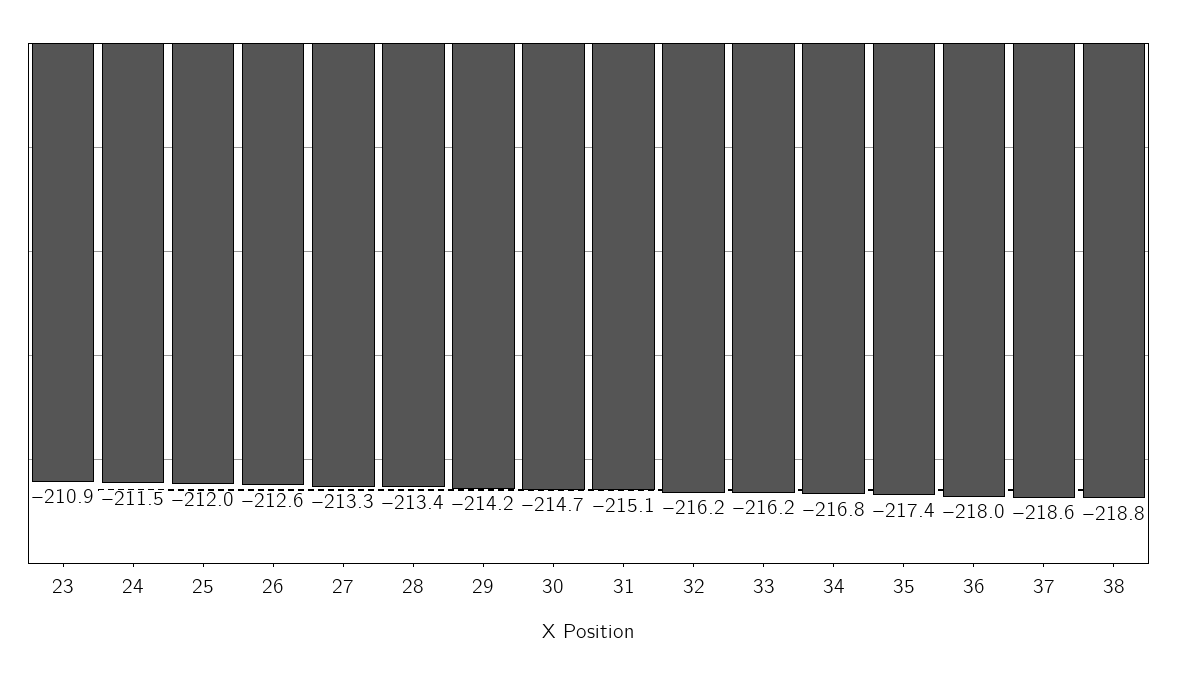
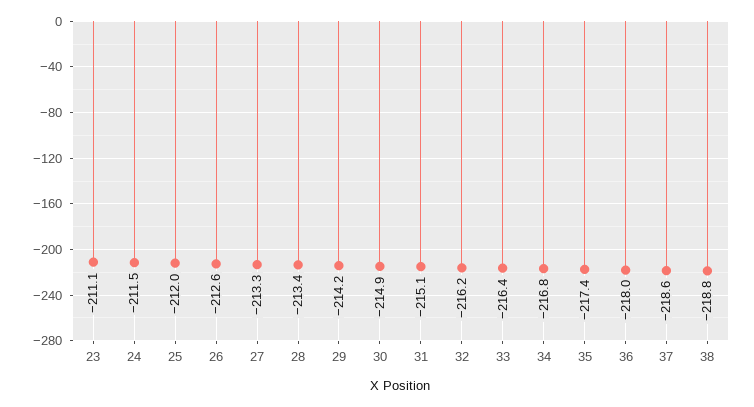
  {
-   "23": -210.9,
+   "23": -211.1,
    "24": -211.5,
    "25": -212,
    "26": -212.6,
    "27": -213.3,
    "28": -213.4,
    "29": -214.2,
-   "30": -214.7,
+   "30": -214.9,
    "31": -215.1,
    "32": -216.2,
-   "33": -216.2,
+   "33": -216.4,
    "34": -216.8,
    "35": -217.4,
    "36": -218,
    "37": -218.6,
    "38": -218.8
  }

